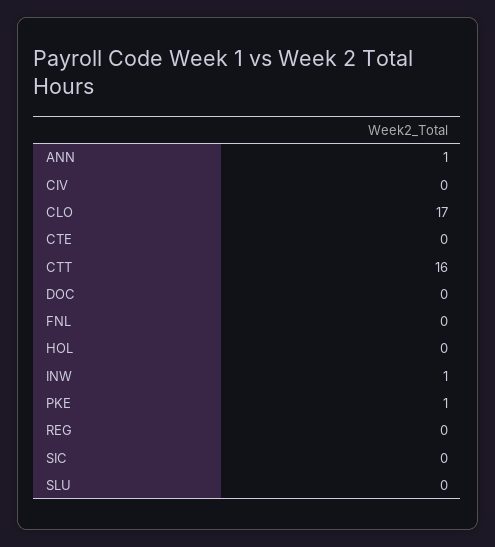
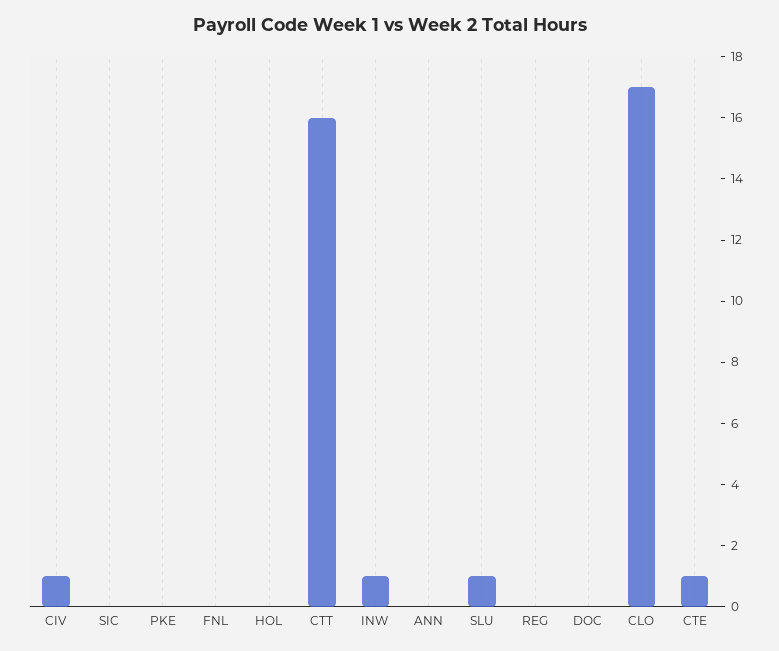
  {
-   "ANN": 1,
+   "ANN": 0,
-   "CIV": 0,
+   "CIV": 1,
    "CLO": 17,
-   "CTE": 0,
+   "CTE": 1,
    "CTT": 16,
    "DOC": 0,
    "FNL": 0,
    "HOL": 0,
    "INW": 1,
-   "PKE": 1,
+   "PKE": 0,
    "REG": 0,
    "SIC": 0,
-   "SLU": 0
+   "SLU": 1
  }

